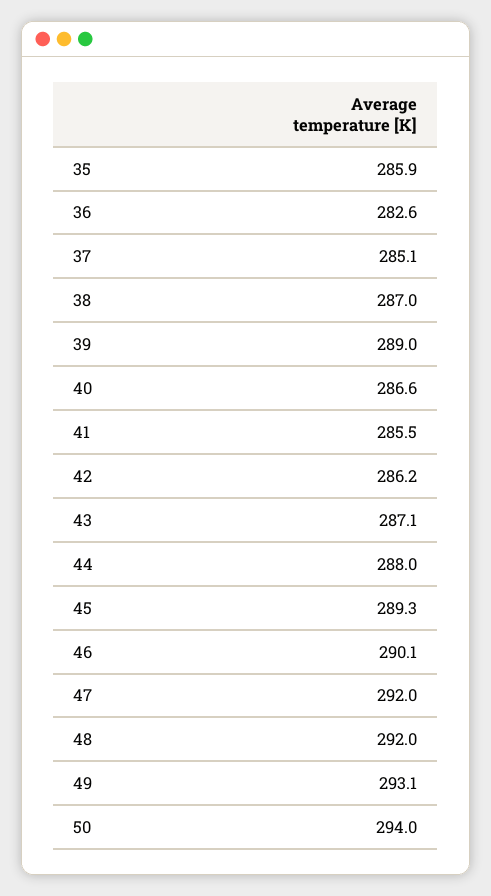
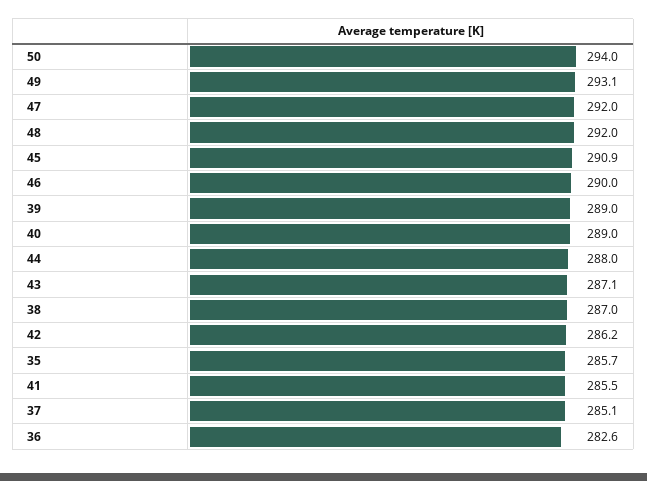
  {
-   "35": 285.9,
+   "35": 285.7,
    "36": 282.6,
    "37": 285.1,
    "38": 287,
    "39": 289,
-   "40": 286.6,
+   "40": 289,
    "41": 285.5,
    "42": 286.2,
    "43": 287.1,
    "44": 288,
-   "45": 289.3,
+   "45": 290.9,
-   "46": 290.1,
+   "46": 290,
    "47": 292,
    "48": 292,
    "49": 293.1,
    "50": 294
  }

